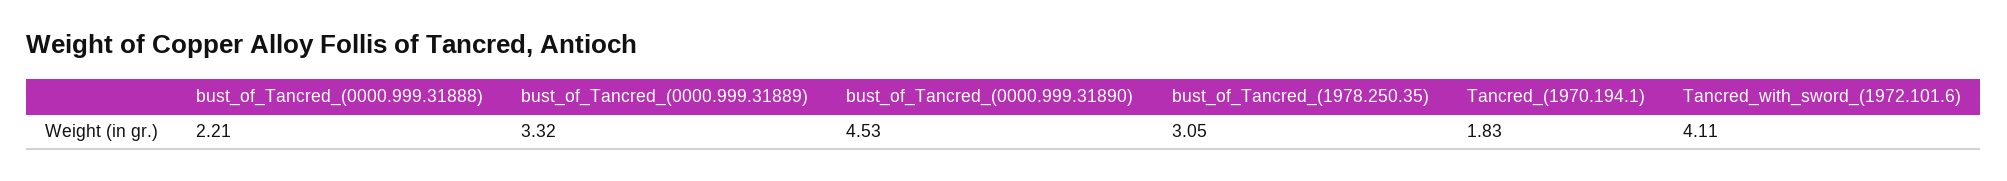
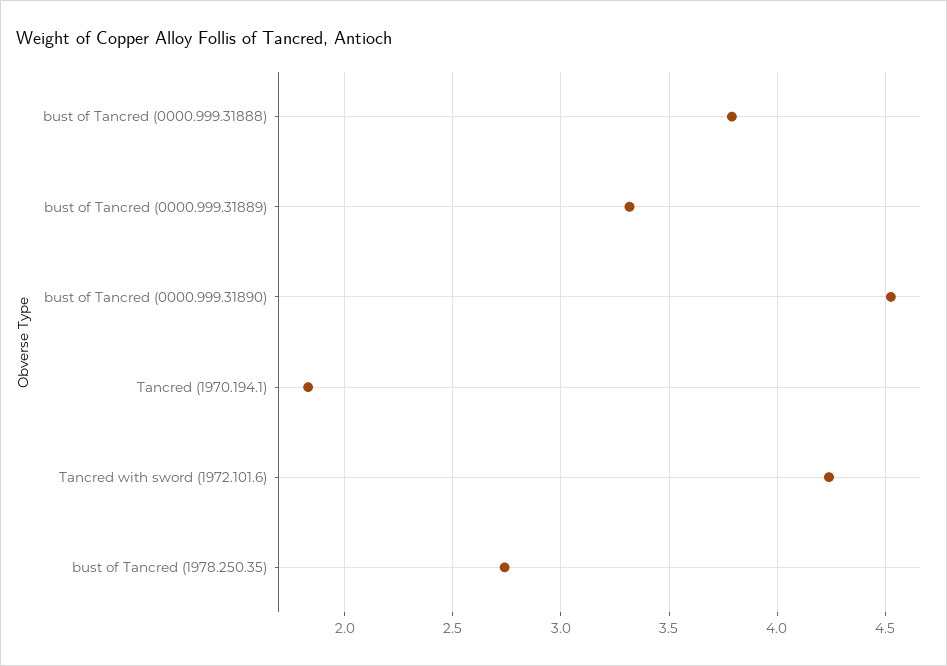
  {
-   "bust_of_Tancred_(0000.999.31888)": 2.21,
+   "bust_of_Tancred_(0000.999.31888)": 3.8,
    "bust_of_Tancred_(0000.999.31889)": 3.32,
    "bust_of_Tancred_(0000.999.31890)": 4.53,
-   "bust_of_Tancred_(1978.250.35)": 3.05,
+   "bust_of_Tancred_(1978.250.35)": 2.75,
    "Tancred_(1970.194.1)": 1.83,
-   "Tancred_with_sword_(1972.101.6)": 4.11
+   "Tancred_with_sword_(1972.101.6)": 4.25
  }

